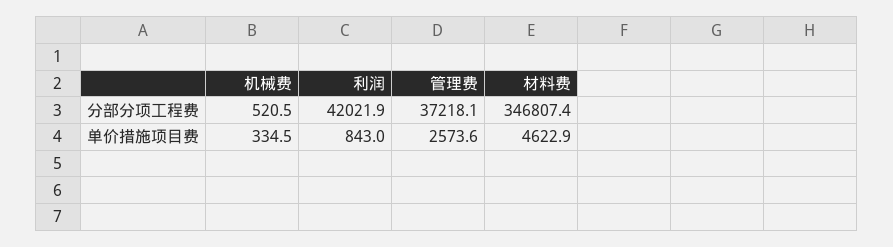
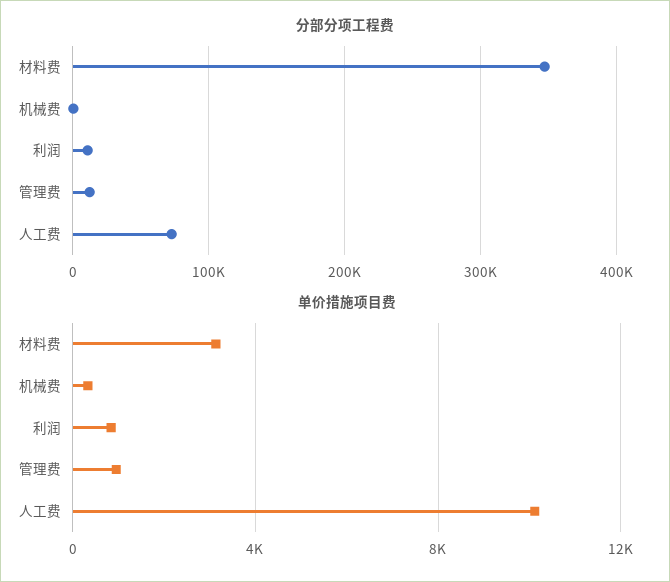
  {
    "分部分项工程费": {
      "机械费": 520.5,
-     "利润": 42021.9,
+     "利润": 10000,
-     "管理费": 37218.1,
+     "管理费": 10000,
-     "材料费": 346807.4
+     "材料费": 346807.4,
+     "人工费": 70000
    },
    "单价措施项目费": {
      "机械费": 334.5,
      "利润": 843,
-     "管理费": 2573.6,
+     "管理费": 1000,
-     "材料费": 4622.9
+     "材料费": 3000,
+     "人工费": 10000
    }
  }

